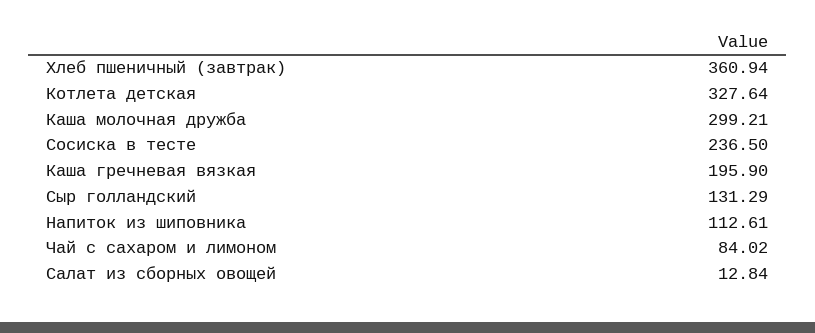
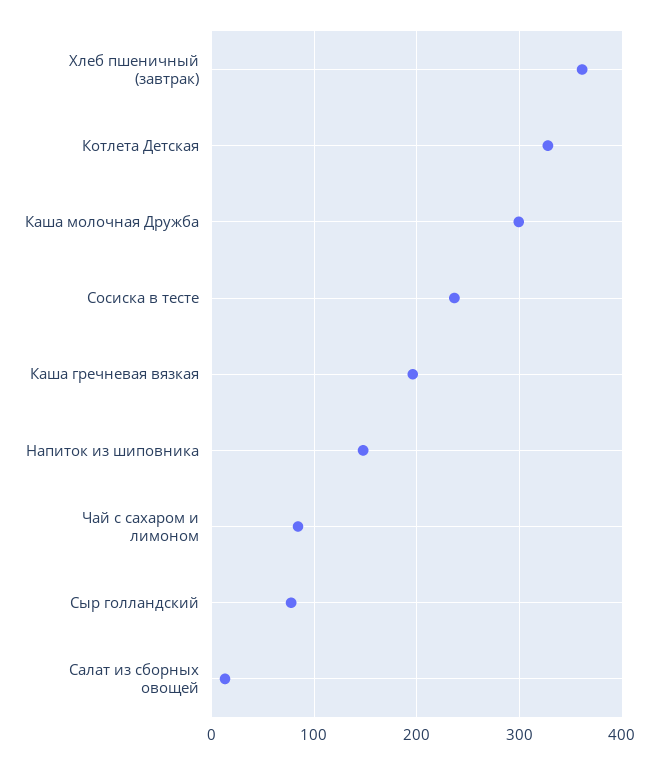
  {
    "Хлеб пшеничный (завтрак)": 360.94,
    "Котлета детская": 327.64,
    "Каша молочная дружба": 299.21,
    "Сосиска в тесте": 236.5,
    "Каша гречневая вязкая": 195.9,
-   "Сыр голландский": 131.29,
+   "Сыр голландский": 80,
-   "Напиток из шиповника": 112.61,
+   "Напиток из шиповника": 150,
    "Чай с сахаром и лимоном": 84.02,
    "Салат из сборных овощей": 12.84
  }

